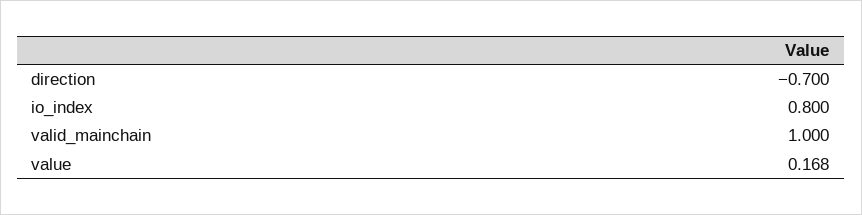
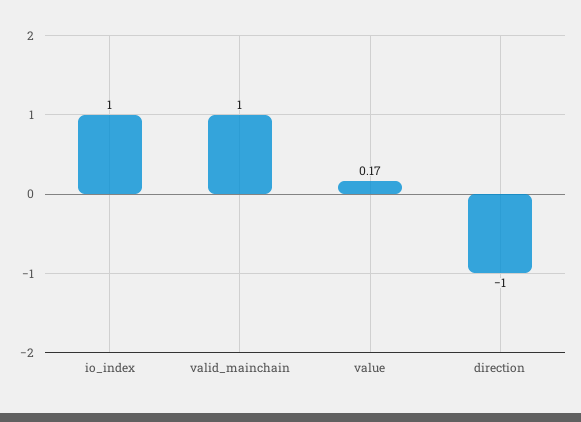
  {
-   "direction": -0.7,
+   "direction": -1,
-   "io_index": 0.8,
+   "io_index": 1,
    "valid_mainchain": 1,
    "value": 0.168
  }

